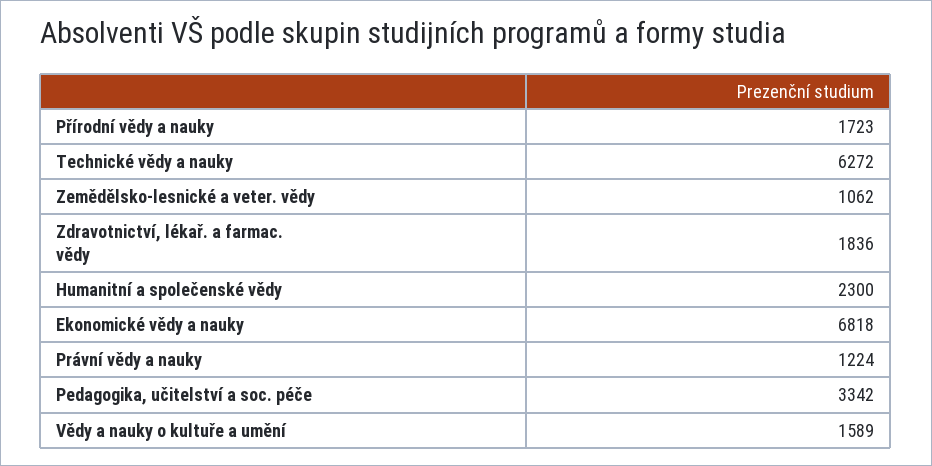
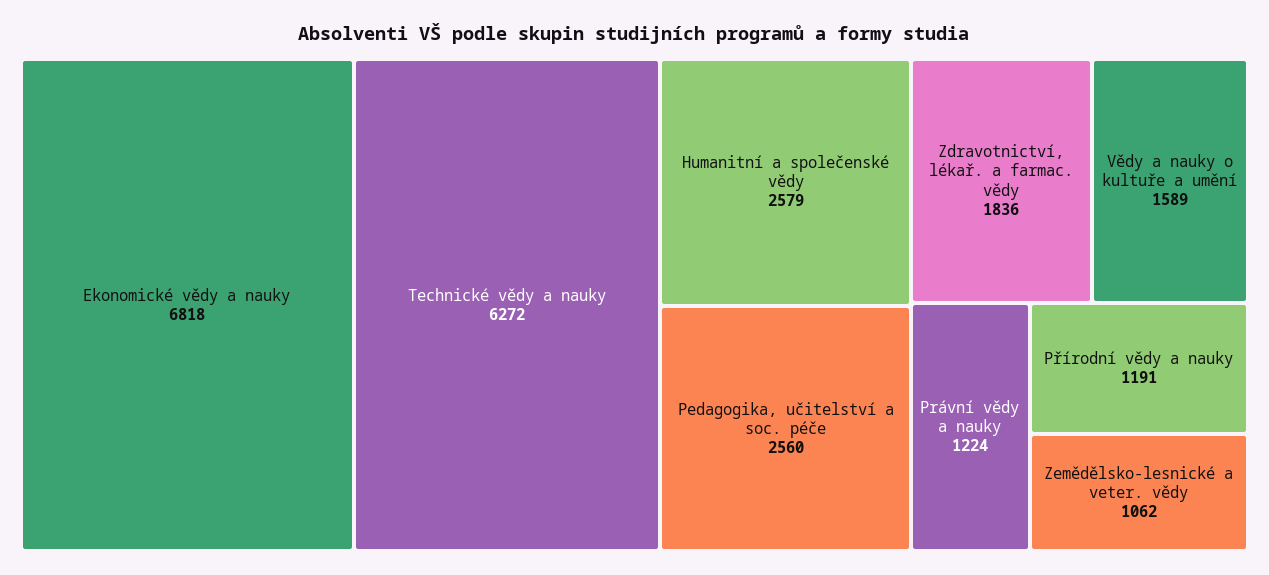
  {
-   "Přírodní vědy a nauky": 1723,
+   "Přírodní vědy a nauky": 1191,
    "Technické vědy a nauky": 6272,
    "Zemědělsko-lesnické a veter. vědy": 1062,
    "Zdravotnictví, lékař. a farmac. vědy": 1836,
-   "Humanitní a společenské vědy": 2300,
+   "Humanitní a společenské vědy": 2579,
    "Ekonomické vědy a nauky": 6818,
    "Právní vědy a nauky": 1224,
-   "Pedagogika, učitelství a soc. péče": 3342,
+   "Pedagogika, učitelství a soc. péče": 2560,
    "Vědy a nauky o kultuře a umění": 1589
  }

